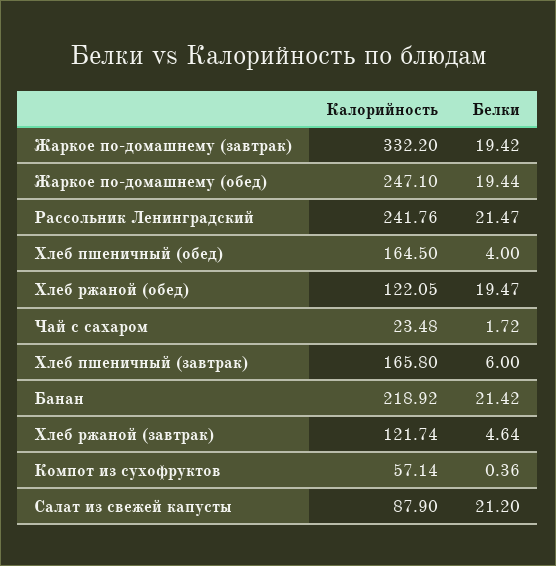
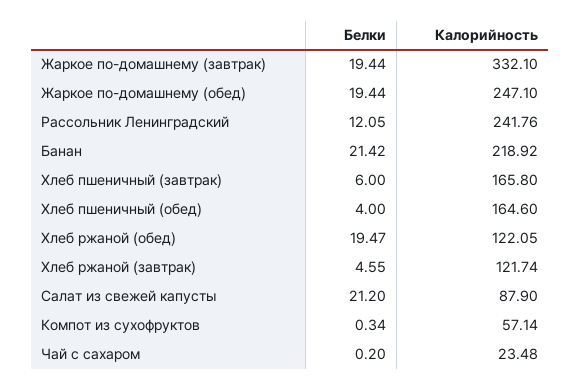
  {
    "Калорийность": {
-     "Жаркое по-домашнему (завтрак)": 332.2,
+     "Жаркое по-домашнему (завтрак)": 332.1,
      "Жаркое по-домашнему (обед)": 247.1,
      "Рассольник Ленинградский": 241.76,
-     "Хлеб пшеничный (обед)": 164.5,
+     "Хлеб пшеничный (обед)": 164.6,
      "Хлеб ржаной (обед)": 122.05,
      "Чай с сахаром": 23.48,
      "Хлеб пшеничный (завтрак)": 165.8,
      "Банан": 218.92,
      "Хлеб ржаной (завтрак)": 121.74,
      "Компот из сухофруктов": 57.14,
      "Салат из свежей капусты": 87.9
    },
    "Белки": {
-     "Жаркое по-домашнему (завтрак)": 19.42,
+     "Жаркое по-домашнему (завтрак)": 19.44,
      "Жаркое по-домашнему (обед)": 19.44,
-     "Рассольник Ленинградский": 21.47,
+     "Рассольник Ленинградский": 12.05,
      "Хлеб пшеничный (обед)": 4,
      "Хлеб ржаной (обед)": 19.47,
-     "Чай с сахаром": 1.72,
+     "Чай с сахаром": 0.2,
      "Хлеб пшеничный (завтрак)": 6,
      "Банан": 21.42,
-     "Хлеб ржаной (завтрак)": 4.64,
+     "Хлеб ржаной (завтрак)": 4.55,
-     "Компот из сухофруктов": 0.36,
+     "Компот из сухофруктов": 0.34,
      "Салат из свежей капусты": 21.2
    }
  }

